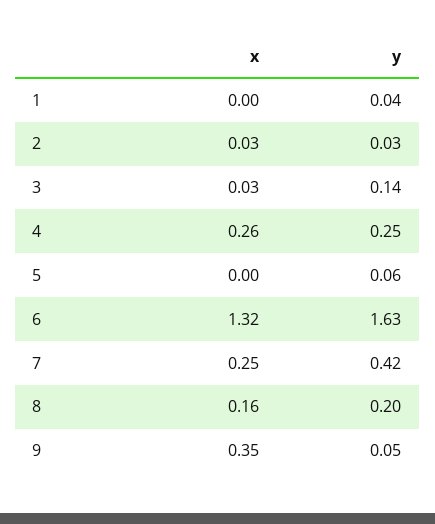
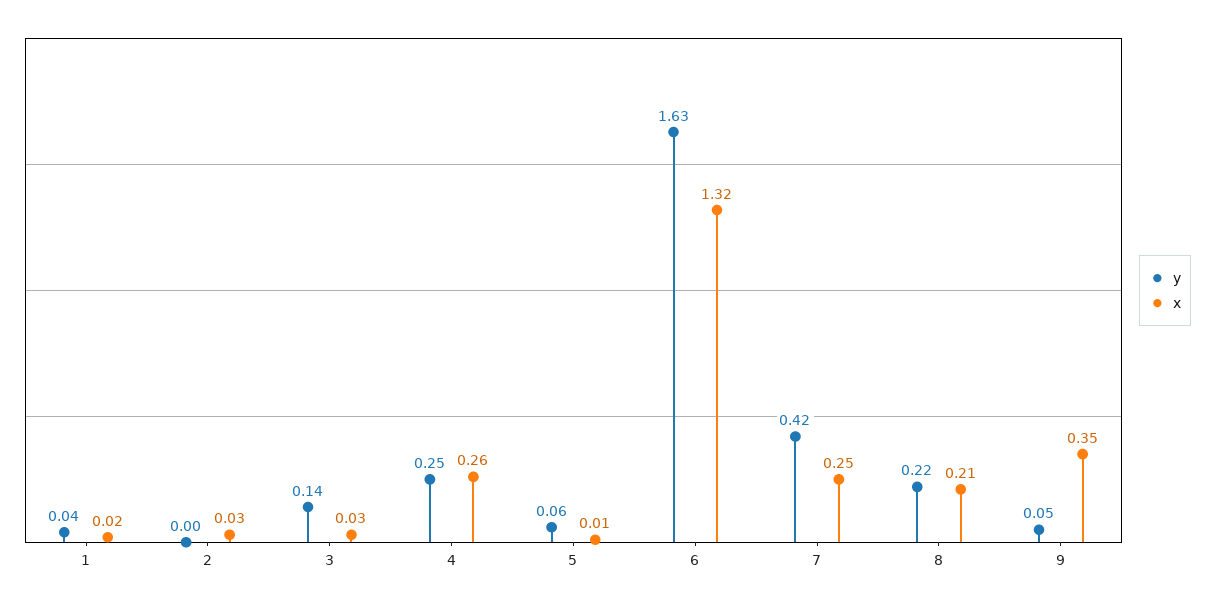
  {
    "x": {
-     "1": 0,
+     "1": 0.02,
      "2": 0.03,
      "3": 0.03,
      "4": 0.26,
-     "5": 0,
+     "5": 0.01,
      "6": 1.32,
      "7": 0.25,
-     "8": 0.16,
+     "8": 0.21,
      "9": 0.35
    },
    "y": {
      "1": 0.04,
-     "2": 0.03,
+     "2": 0,
      "3": 0.14,
      "4": 0.25,
      "5": 0.06,
      "6": 1.63,
      "7": 0.42,
-     "8": 0.2,
+     "8": 0.22,
      "9": 0.05
    }
  }

